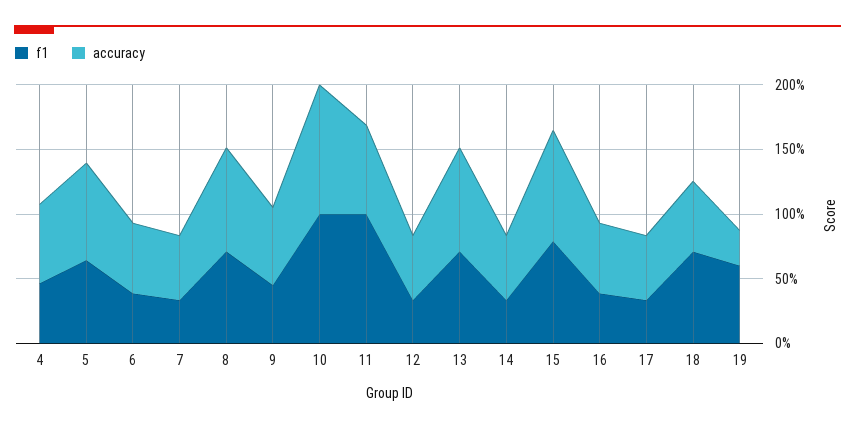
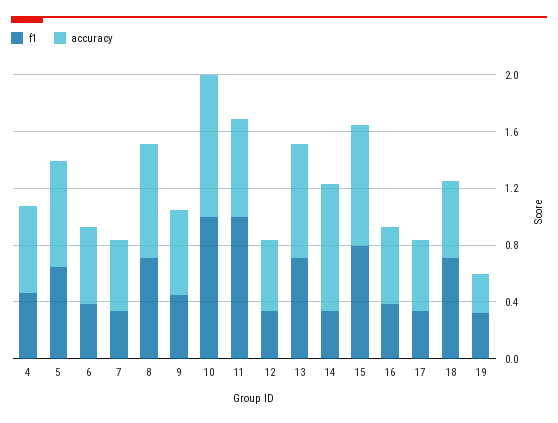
  {
    "f1": {
      "4": 0.5,
      "5": 0.6,
      "6": 0.4,
      "7": 0.3,
      "8": 0.7,
      "9": 0.5,
      "10": 1,
      "11": 1,
      "12": 0.3,
      "13": 0.7,
      "14": 0.3,
      "15": 0.8,
      "16": 0.4,
      "17": 0.3,
      "18": 0.7,
-     "19": 0.6
+     "19": 0.3
    },
    "accuracy": {
      "4": 0.6,
      "5": 0.8,
      "6": 0.5,
      "7": 0.5,
      "8": 0.8,
      "9": 0.6,
      "10": 1,
      "11": 0.7,
      "12": 0.5,
      "13": 0.8,
-     "14": 0.5,
+     "14": 0.9,
      "15": 0.9,
      "16": 0.5,
      "17": 0.5,
      "18": 0.5,
      "19": 0.3
    }
  }

